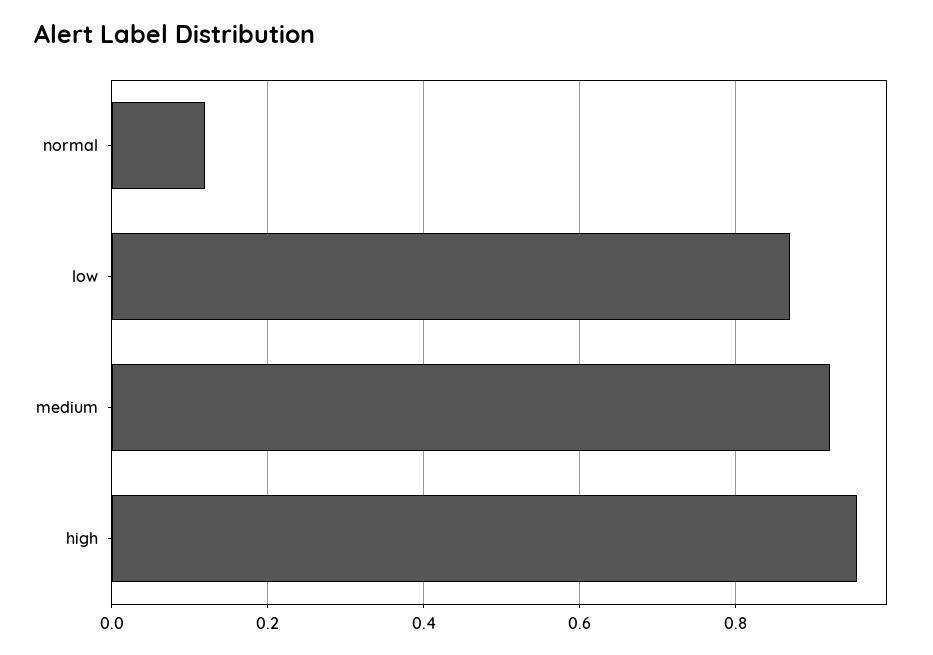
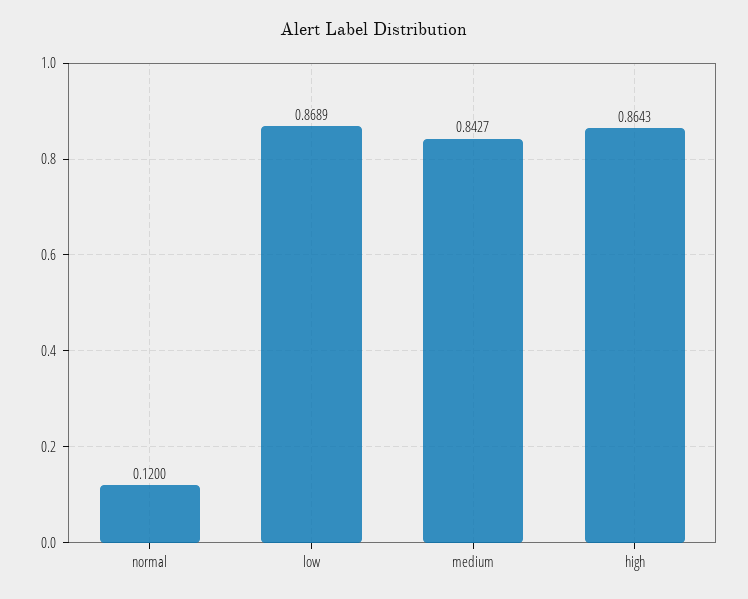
  {
    "normal": 0.12,
    "low": 0.8689,
-   "medium": 0.92,
+   "medium": 0.8427,
-   "high": 0.96
+   "high": 0.8643
  }

